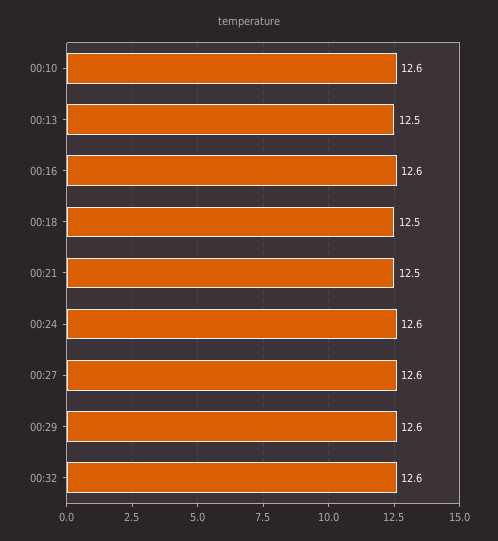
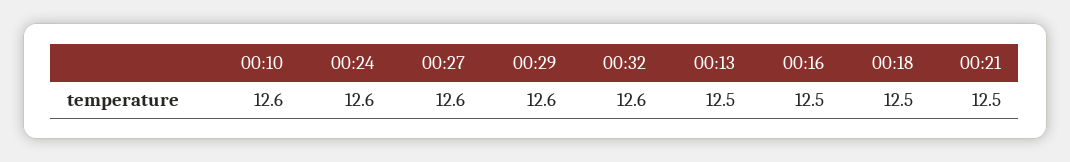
  {
    "00:10": 12.6,
    "00:13": 12.5,
-   "00:16": 12.6,
+   "00:16": 12.5,
    "00:18": 12.5,
    "00:21": 12.5,
    "00:24": 12.6,
    "00:27": 12.6,
    "00:29": 12.6,
    "00:32": 12.6
  }

